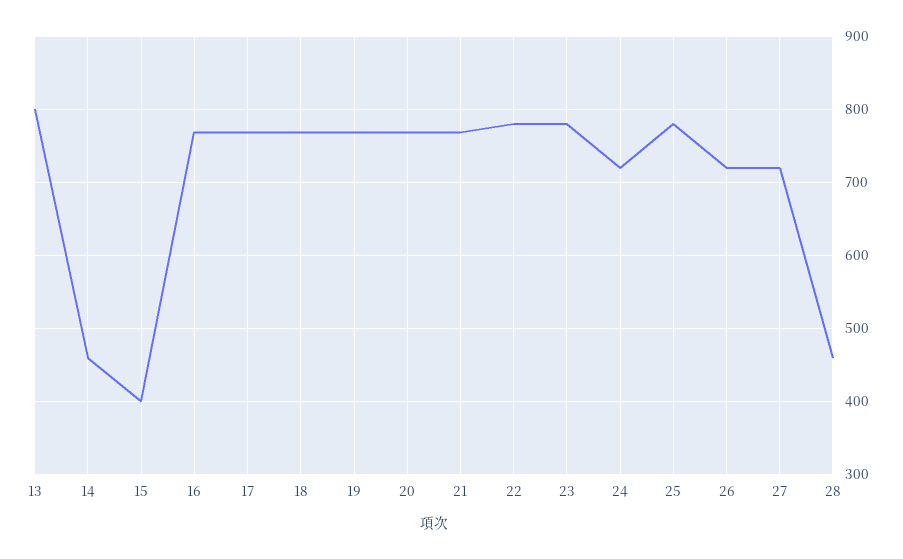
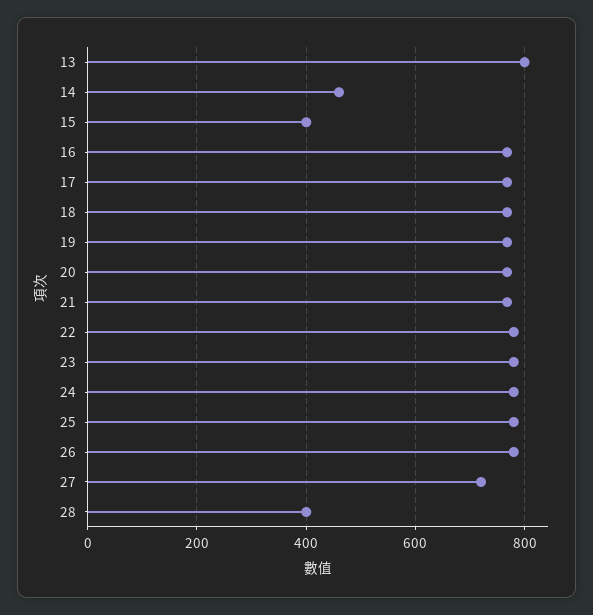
  {
    "13": 800,
    "14": 460,
    "15": 400,
    "16": 770,
    "17": 770,
    "18": 770,
    "19": 770,
    "20": 770,
    "21": 770,
    "22": 780,
    "23": 780,
-   "24": 720,
+   "24": 780,
    "25": 780,
-   "26": 720,
+   "26": 780,
    "27": 720,
-   "28": 460
+   "28": 400
  }

